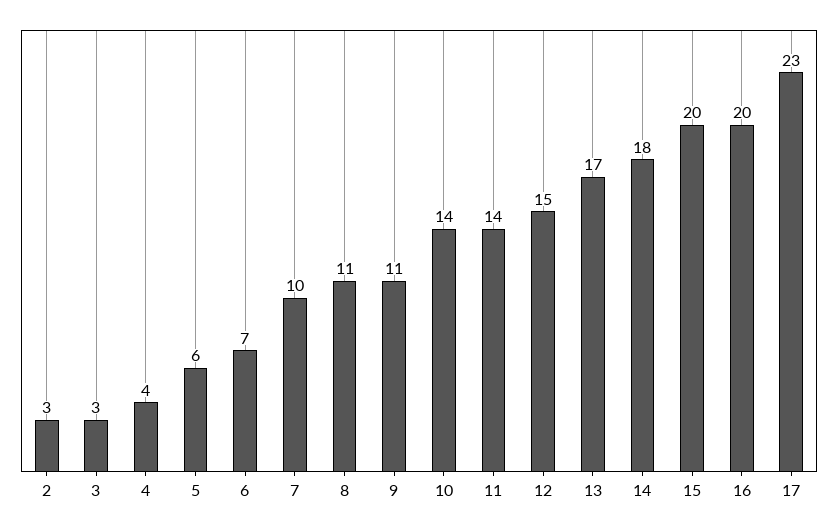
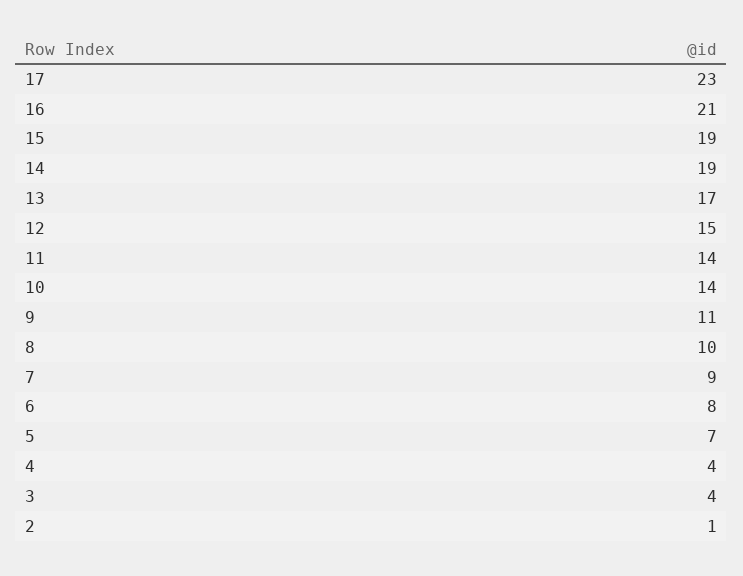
  {
-   "2": 3,
+   "2": 1,
-   "3": 3,
+   "3": 4,
    "4": 4,
-   "5": 6,
+   "5": 7,
-   "6": 7,
+   "6": 8,
-   "7": 10,
+   "7": 9,
-   "8": 11,
+   "8": 10,
    "9": 11,
    "10": 14,
    "11": 14,
    "12": 15,
    "13": 17,
-   "14": 18,
+   "14": 19,
-   "15": 20,
+   "15": 19,
-   "16": 20,
+   "16": 21,
    "17": 23
  }

